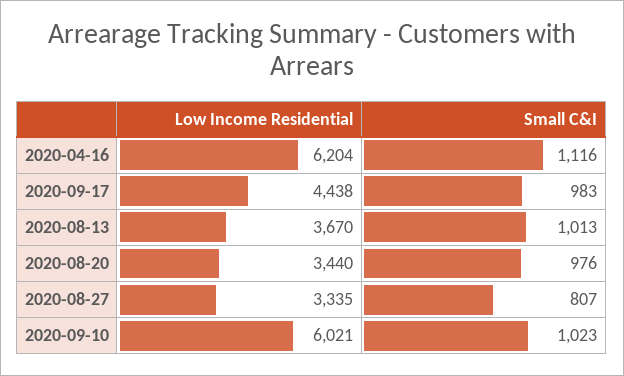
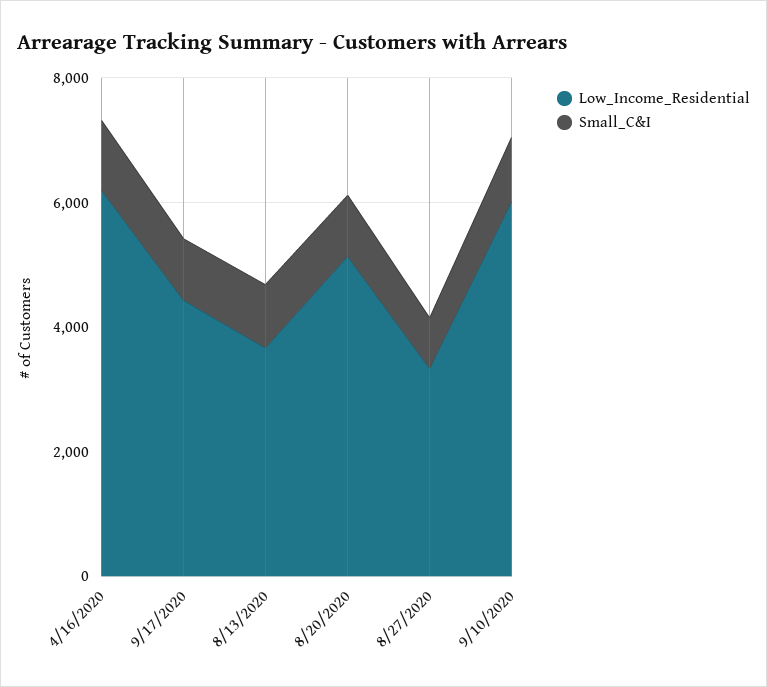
  {
    "Low Income Residential": {
      "2020-04-16": 6204,
      "2020-09-17": 4438,
      "2020-08-13": 3670,
-     "2020-08-20": 3440,
+     "2020-08-20": 5000,
      "2020-08-27": 3335,
      "2020-09-10": 6021
    },
    "Small C&I": {
      "2020-04-16": 1116,
      "2020-09-17": 983,
      "2020-08-13": 1013,
      "2020-08-20": 976,
      "2020-08-27": 807,
      "2020-09-10": 1023
    }
  }

